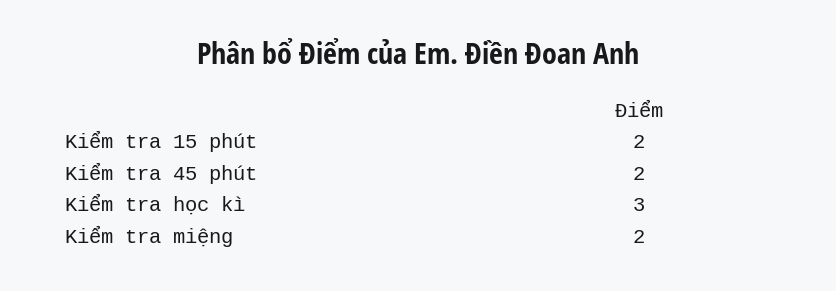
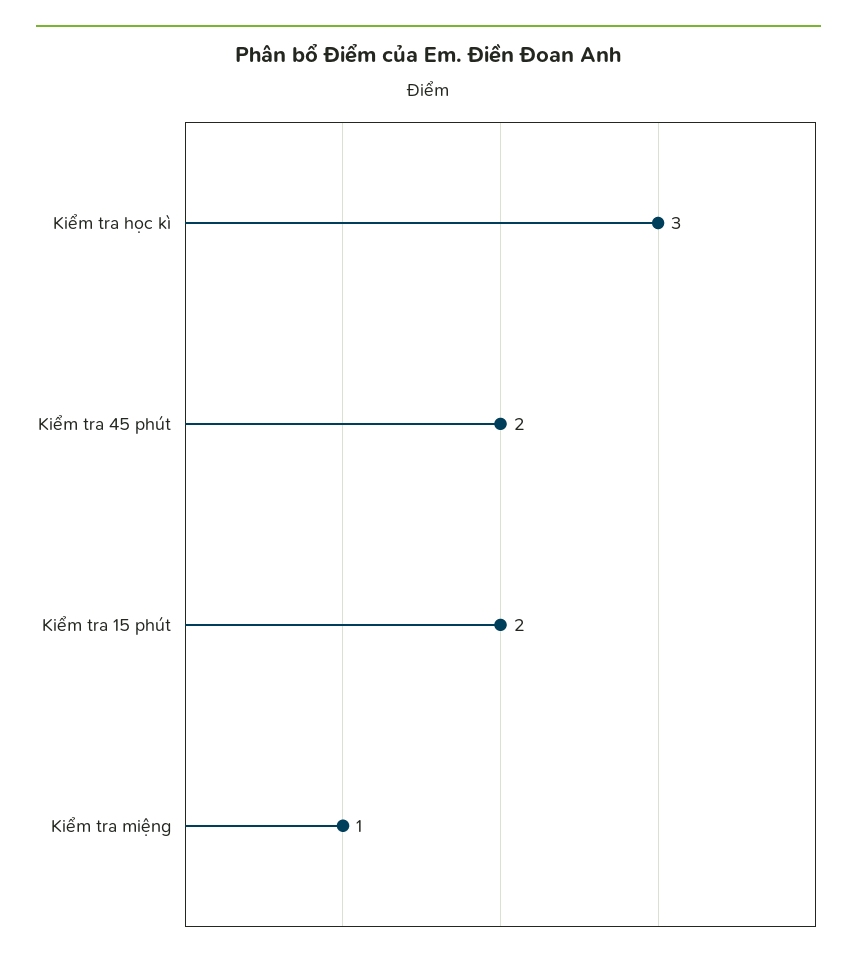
  {
    "Kiểm tra 15 phút": 2,
    "Kiểm tra 45 phút": 2,
    "Kiểm tra học kì": 3,
-   "Kiểm tra miệng": 2
+   "Kiểm tra miệng": 1
  }

